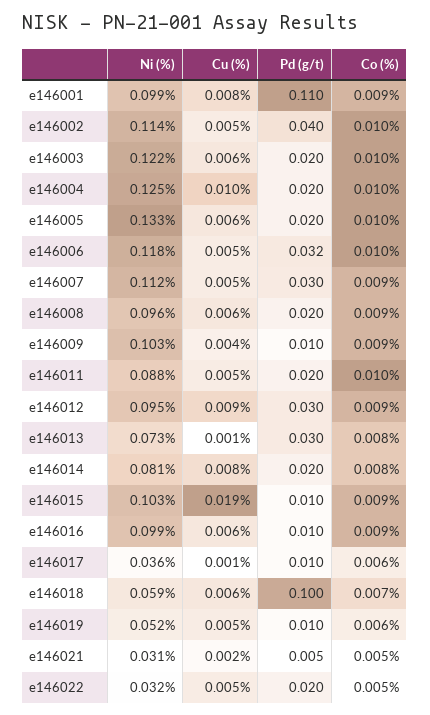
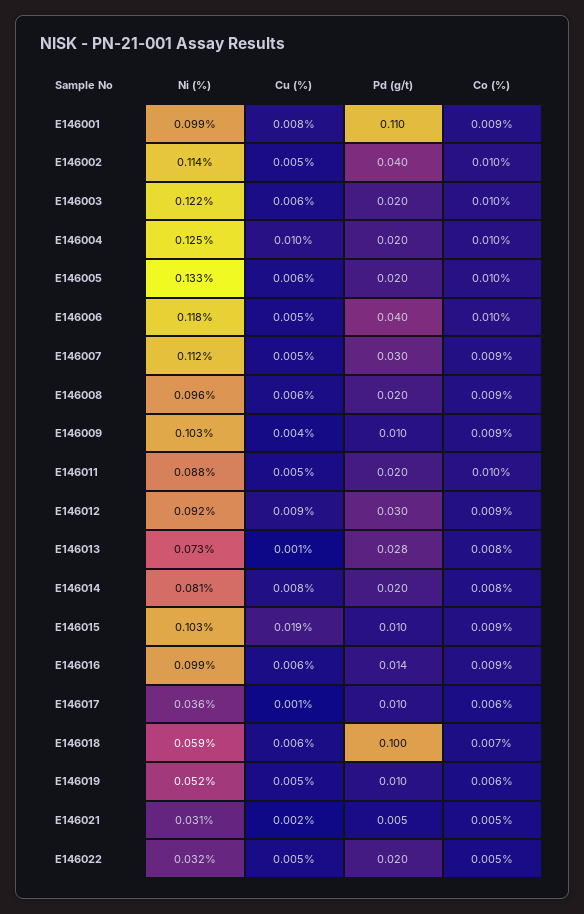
  {
    "Ni (%)": {
      "e146001": 0.099,
      "e146002": 0.114,
      "e146003": 0.122,
      "e146004": 0.125,
      "e146005": 0.133,
      "e146006": 0.118,
      "e146007": 0.112,
      "e146008": 0.096,
      "e146009": 0.103,
      "e146011": 0.088,
-     "e146012": 0.095,
+     "e146012": 0.092,
      "e146013": 0.073,
      "e146014": 0.081,
      "e146015": 0.103,
      "e146016": 0.099,
      "e146017": 0.036,
      "e146018": 0.059,
      "e146019": 0.052,
      "e146021": 0.031,
      "e146022": 0.032
    },
    "Cu (%)": {
      "e146001": 0.008,
      "e146002": 0.005,
      "e146003": 0.006,
      "e146004": 0.01,
      "e146005": 0.006,
      "e146006": 0.005,
      "e146007": 0.005,
      "e146008": 0.006,
      "e146009": 0.004,
      "e146011": 0.005,
      "e146012": 0.009,
      "e146013": 0.001,
      "e146014": 0.008,
      "e146015": 0.019,
      "e146016": 0.006,
      "e146017": 0.001,
      "e146018": 0.006,
      "e146019": 0.005,
      "e146021": 0.002,
      "e146022": 0.005
    },
    "Pd (g/t)": {
      "e146001": 0.11,
      "e146002": 0.04,
      "e146003": 0.02,
      "e146004": 0.02,
      "e146005": 0.02,
-     "e146006": 0.032,
+     "e146006": 0.04,
      "e146007": 0.03,
      "e146008": 0.02,
      "e146009": 0.01,
      "e146011": 0.02,
      "e146012": 0.03,
-     "e146013": 0.03,
+     "e146013": 0.028,
      "e146014": 0.02,
      "e146015": 0.01,
-     "e146016": 0.01,
+     "e146016": 0.014,
      "e146017": 0.01,
      "e146018": 0.1,
      "e146019": 0.01,
      "e146021": 0.005,
      "e146022": 0.02
    },
    "Co (%)": {
      "e146001": 0.009,
      "e146002": 0.01,
      "e146003": 0.01,
      "e146004": 0.01,
      "e146005": 0.01,
      "e146006": 0.01,
      "e146007": 0.009,
      "e146008": 0.009,
      "e146009": 0.009,
      "e146011": 0.01,
      "e146012": 0.009,
      "e146013": 0.008,
      "e146014": 0.008,
      "e146015": 0.009,
      "e146016": 0.009,
      "e146017": 0.006,
      "e146018": 0.007,
      "e146019": 0.006,
      "e146021": 0.005,
      "e146022": 0.005
    }
  }

